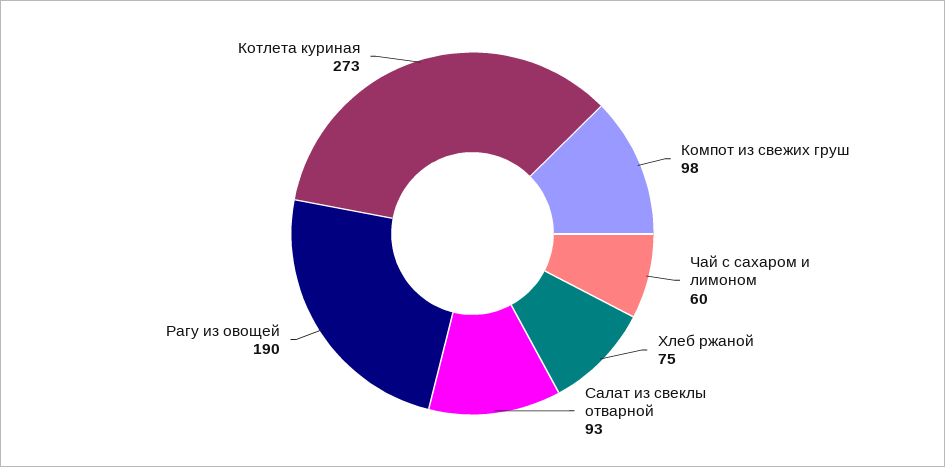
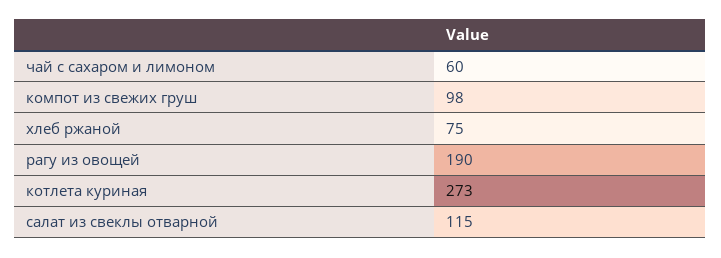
  {
    "Компот из свежих груш": 98,
    "Чай с сахаром и лимоном": 60,
    "Хлеб ржаной": 75,
-   "Салат из свеклы отварной": 93,
+   "Салат из свеклы отварной": 115,
    "Рагу из овощей": 190,
    "Котлета куриная": 273
  }

